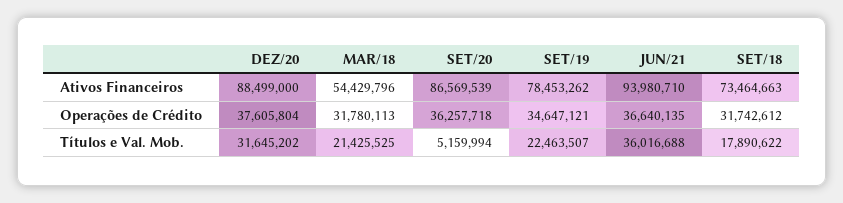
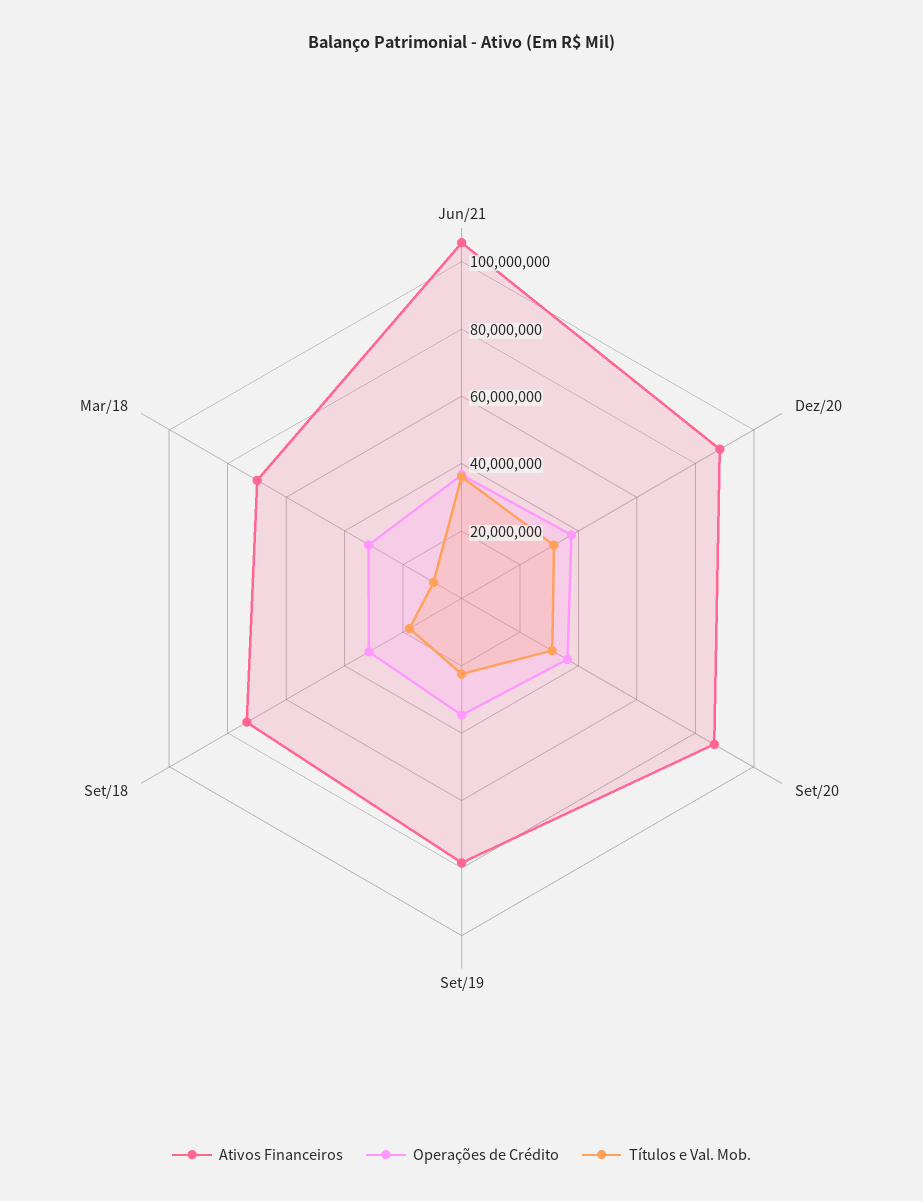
  {
    "Ativos Financeiros": {
      "DEZ/20": 88499000,
-     "MAR/18": 54429796,
+     "MAR/18": 70000000,
      "SET/20": 86569539,
      "SET/19": 78453262,
-     "JUN/21": 93980710,
+     "JUN/21": 105000000,
      "SET/18": 73464663
    },
    "Operações de Crédito": {
      "DEZ/20": 37605804,
      "MAR/18": 31780113,
      "SET/20": 36257718,
      "SET/19": 34647121,
      "JUN/21": 36640135,
      "SET/18": 31742612
    },
    "Títulos e Val. Mob.": {
      "DEZ/20": 31645202,
-     "MAR/18": 21425525,
+     "MAR/18": 10000000,
-     "SET/20": 5159994,
+     "SET/20": 30000000,
      "SET/19": 22463507,
      "JUN/21": 36016688,
      "SET/18": 17890622
    }
  }

